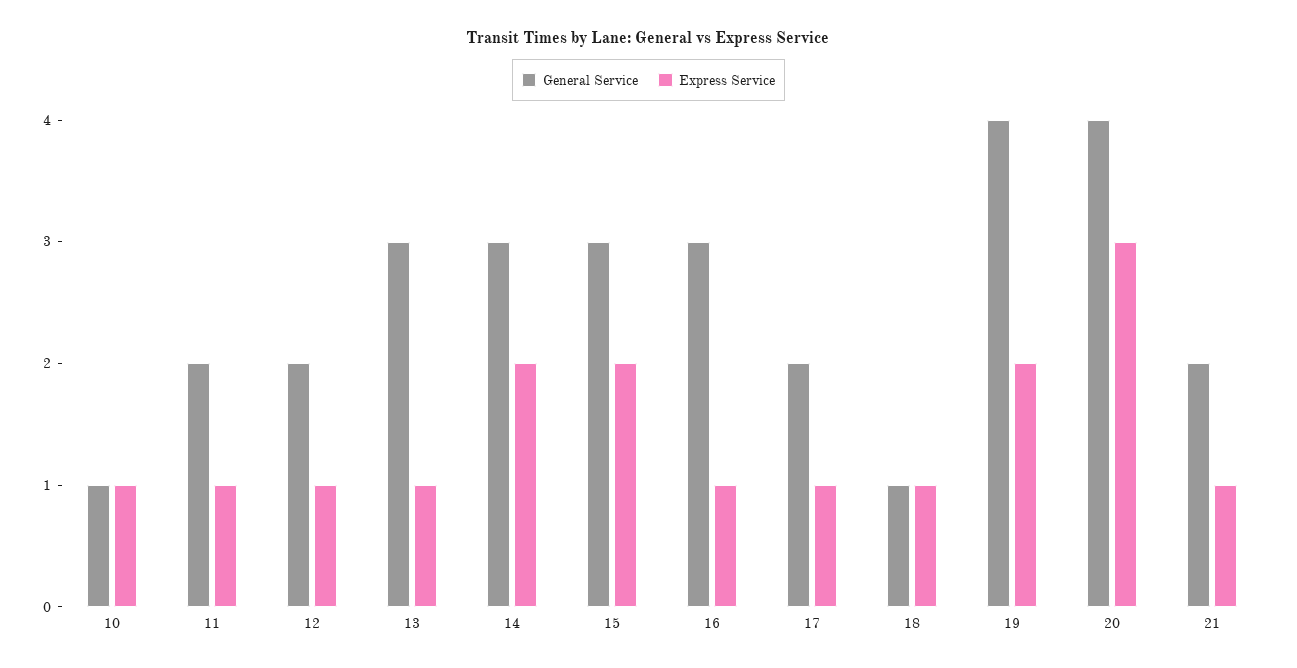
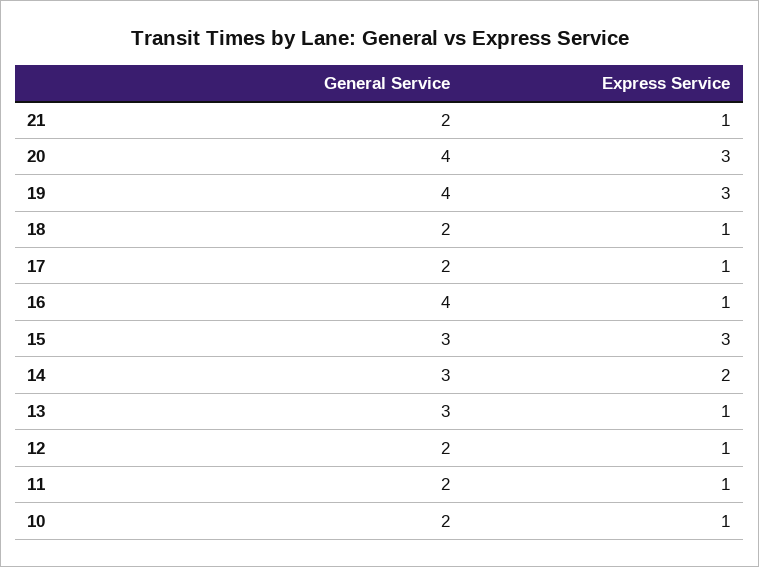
  {
    "General Service": {
-     "10": 1,
+     "10": 2,
      "11": 2,
      "12": 2,
      "13": 3,
      "14": 3,
      "15": 3,
-     "16": 3,
+     "16": 4,
      "17": 2,
-     "18": 1,
+     "18": 2,
      "19": 4,
      "20": 4,
      "21": 2
    },
    "Express Service": {
      "10": 1,
      "11": 1,
      "12": 1,
      "13": 1,
      "14": 2,
-     "15": 2,
+     "15": 3,
      "16": 1,
      "17": 1,
      "18": 1,
-     "19": 2,
+     "19": 3,
      "20": 3,
      "21": 1
    }
  }

